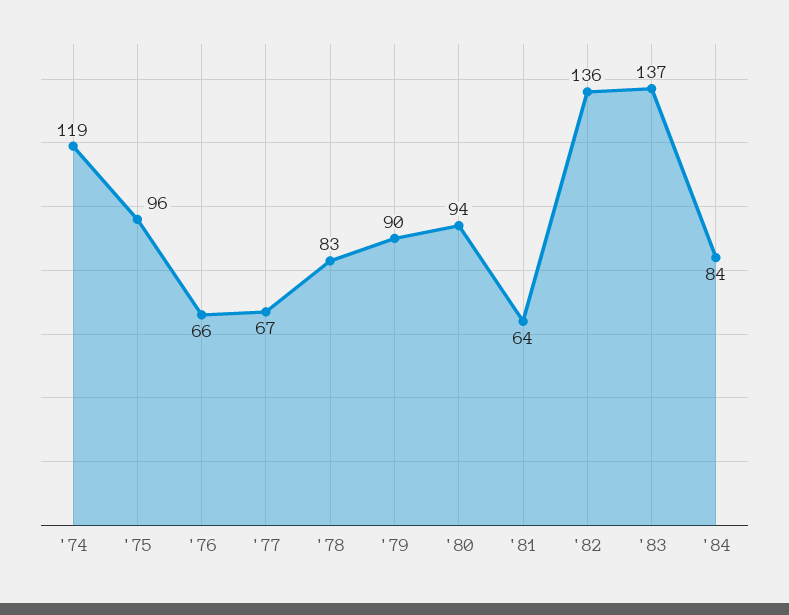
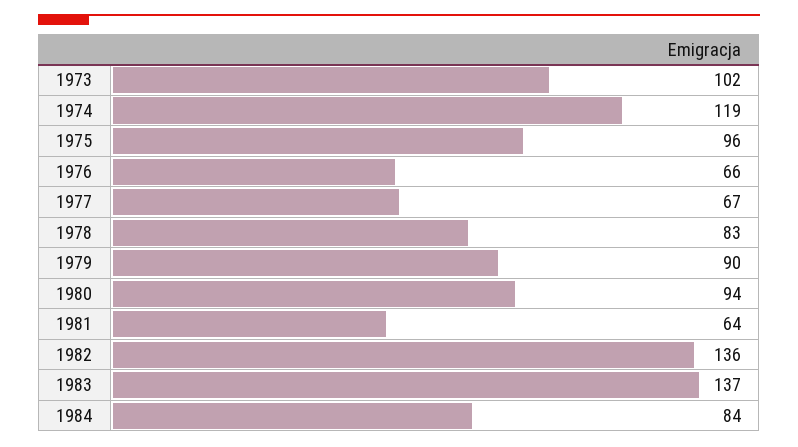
  {
    "'74": 119,
    "'75": 96,
    "'76": 66,
    "'77": 67,
    "'78": 83,
    "'79": 90,
    "'80": 94,
    "'81": 64,
    "'82": 136,
    "'83": 137,
-   "'84": 84
+   "'84": 84,
+   "1973": 102
  }

